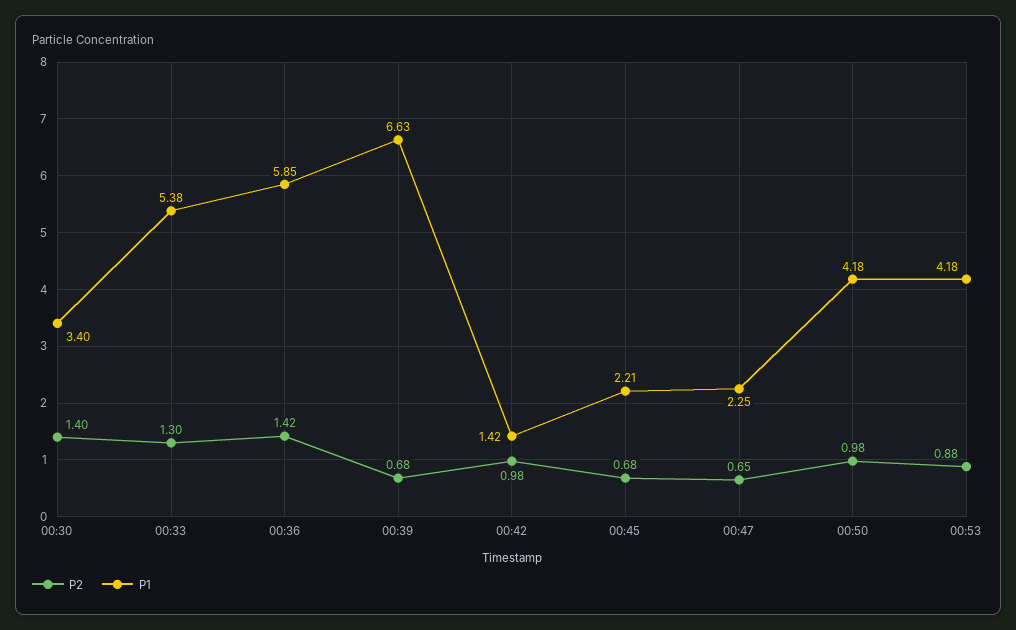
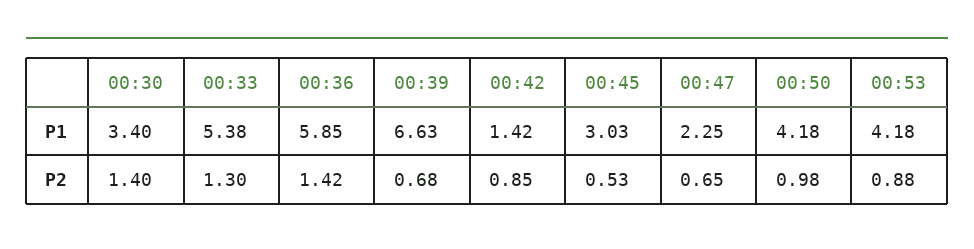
  {
    "P2": {
      "00:30": 1.4,
      "00:33": 1.3,
      "00:36": 1.42,
      "00:39": 0.68,
-     "00:42": 0.98,
+     "00:42": 0.85,
-     "00:45": 0.68,
+     "00:45": 0.53,
      "00:47": 0.65,
      "00:50": 0.98,
      "00:53": 0.88
    },
    "P1": {
      "00:30": 3.4,
      "00:33": 5.38,
      "00:36": 5.85,
      "00:39": 6.63,
      "00:42": 1.42,
-     "00:45": 2.21,
+     "00:45": 3.03,
      "00:47": 2.25,
      "00:50": 4.18,
      "00:53": 4.18
    }
  }

